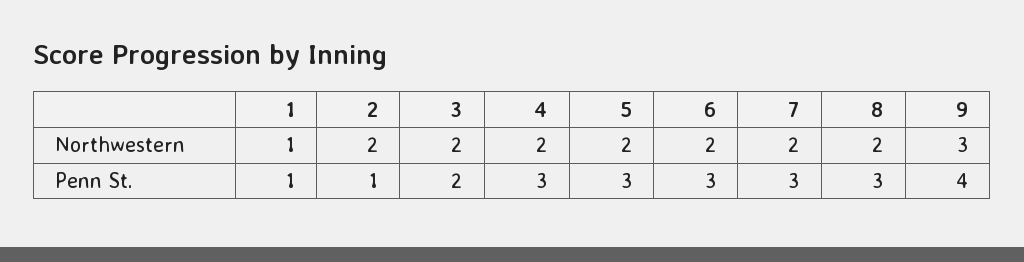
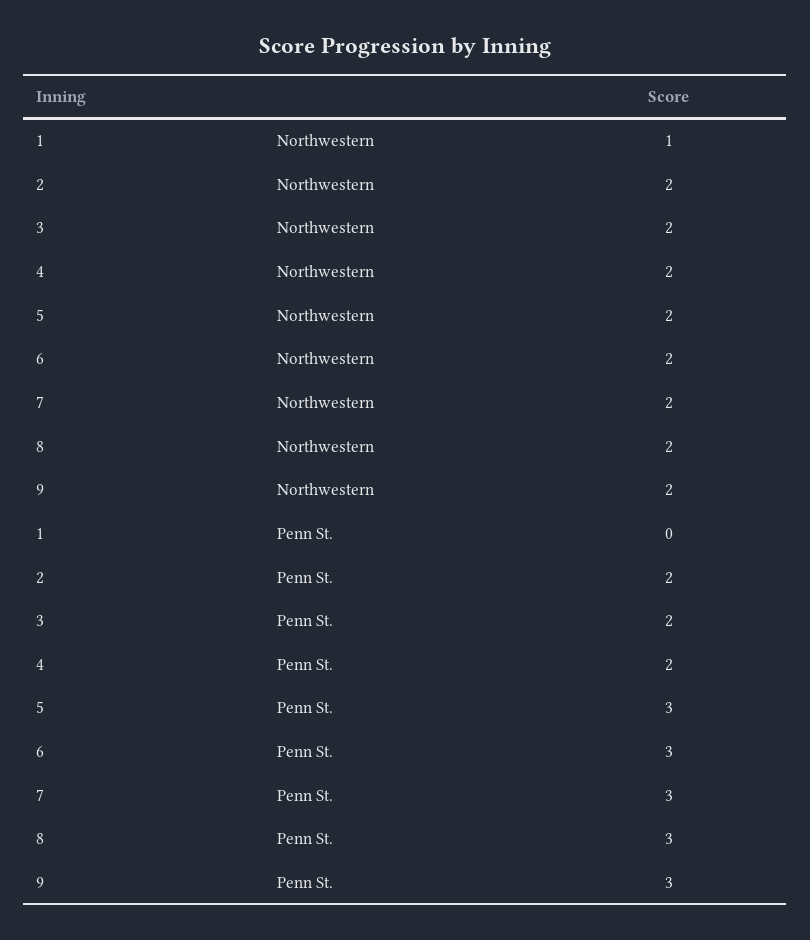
  {
    "1": {
      "Northwestern": 1,
-     "Penn St.": 1
+     "Penn St.": 0
    },
    "2": {
      "Northwestern": 2,
-     "Penn St.": 1
+     "Penn St.": 2
    },
    "3": {
      "Northwestern": 2,
      "Penn St.": 2
    },
    "4": {
      "Northwestern": 2,
-     "Penn St.": 3
+     "Penn St.": 2
    },
    "5": {
      "Northwestern": 2,
      "Penn St.": 3
    },
    "6": {
      "Northwestern": 2,
      "Penn St.": 3
    },
    "7": {
      "Northwestern": 2,
      "Penn St.": 3
    },
    "8": {
      "Northwestern": 2,
      "Penn St.": 3
    },
    "9": {
-     "Northwestern": 3,
+     "Northwestern": 2,
-     "Penn St.": 4
+     "Penn St.": 3
    }
  }

